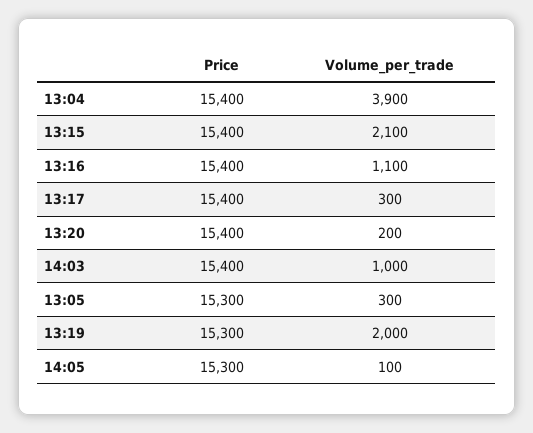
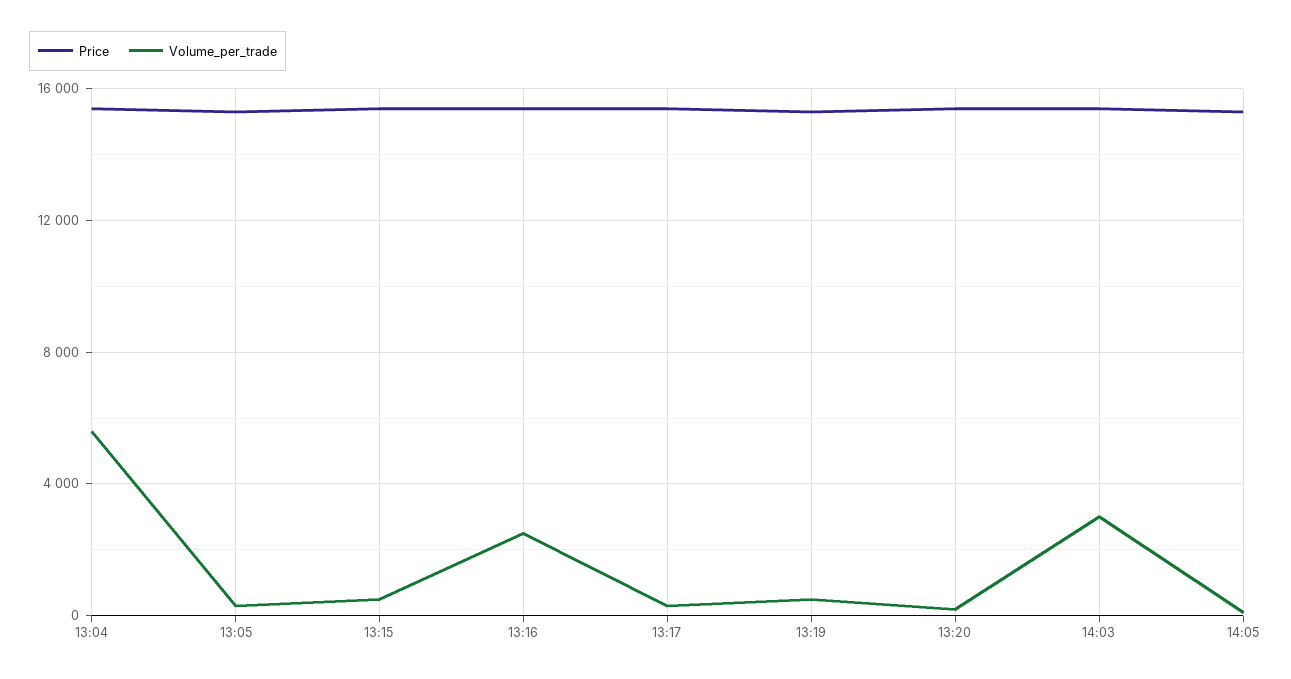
  {
    "Price": {
      "13:04": 15400,
      "13:15": 15400,
      "13:16": 15400,
      "13:17": 15400,
      "13:20": 15400,
      "14:03": 15400,
      "13:05": 15300,
      "13:19": 15300,
      "14:05": 15300
    },
    "Volume_per_trade": {
-     "13:04": 3900,
+     "13:04": 5500,
-     "13:15": 2100,
+     "13:15": 500,
-     "13:16": 1100,
+     "13:16": 2500,
      "13:17": 300,
      "13:20": 200,
-     "14:03": 1000,
+     "14:03": 3000,
      "13:05": 300,
-     "13:19": 2000,
+     "13:19": 500,
      "14:05": 100
    }
  }

